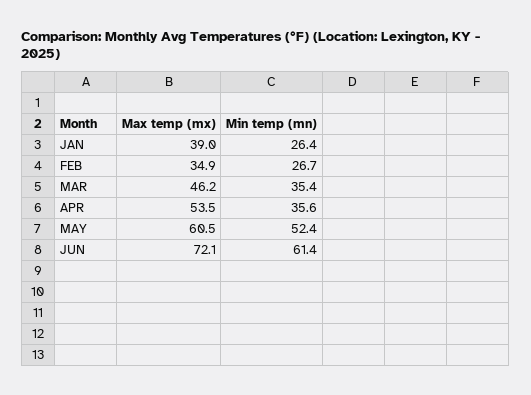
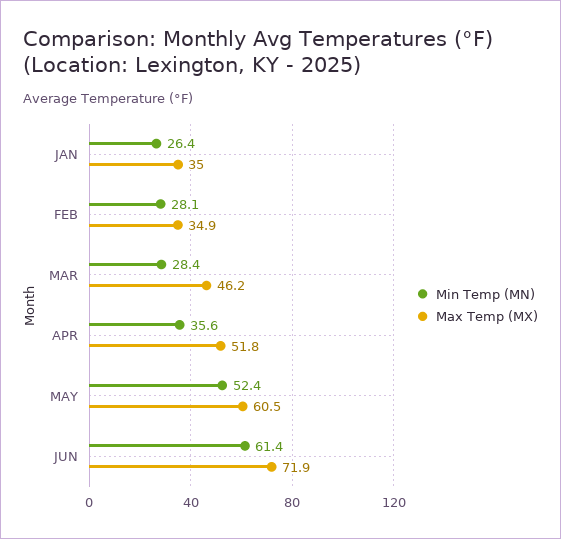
  {
    "Max temp (mx)": {
-     "JAN": 39,
+     "JAN": 35,
      "FEB": 34.9,
      "MAR": 46.2,
-     "APR": 53.5,
+     "APR": 51.8,
      "MAY": 60.5,
-     "JUN": 72.1
+     "JUN": 71.9
    },
    "Min temp (mn)": {
      "JAN": 26.4,
-     "FEB": 26.7,
+     "FEB": 28.1,
-     "MAR": 35.4,
+     "MAR": 28.4,
      "APR": 35.6,
      "MAY": 52.4,
      "JUN": 61.4
    }
  }

